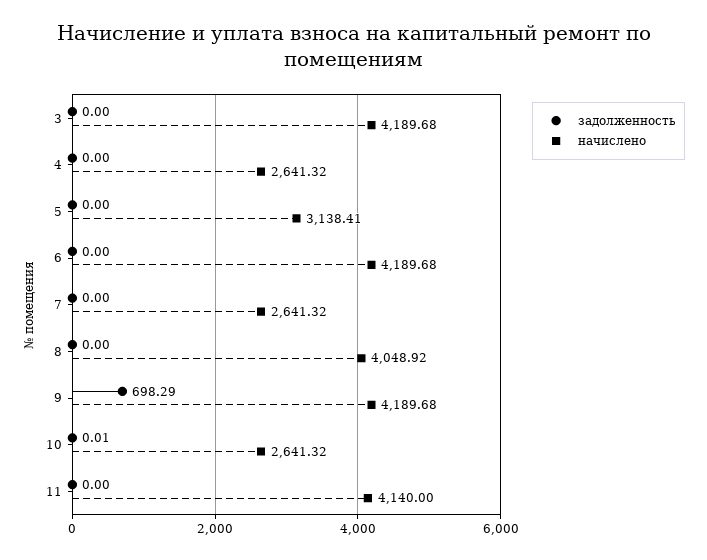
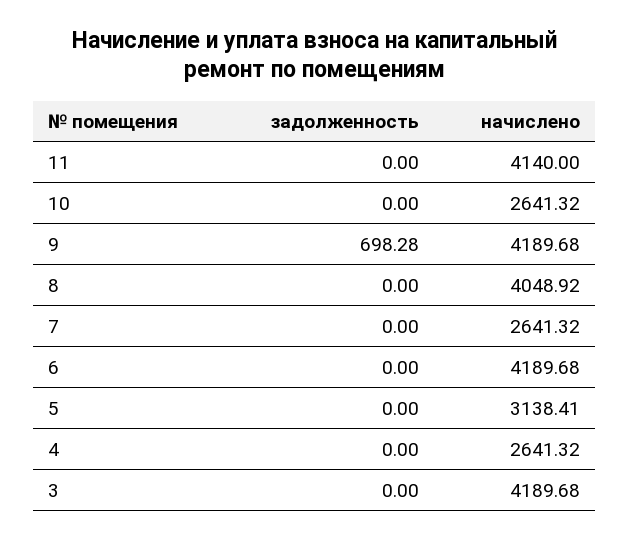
  {
    "задолженность": {
      "3": 0,
      "4": 0,
      "5": 0,
      "6": 0,
      "7": 0,
      "8": 0,
-     "9": 698.29,
+     "9": 698.28,
-     "10": 0.01,
+     "10": 0,
      "11": 0
    },
    "начислено": {
      "3": 4189.68,
      "4": 2641.32,
      "5": 3138.41,
      "6": 4189.68,
      "7": 2641.32,
      "8": 4048.92,
      "9": 4189.68,
      "10": 2641.32,
      "11": 4140
    }
  }

